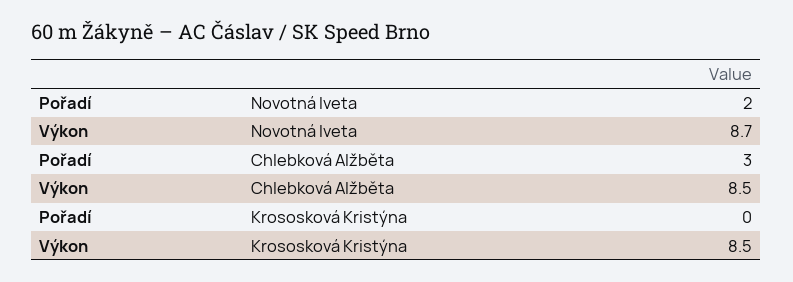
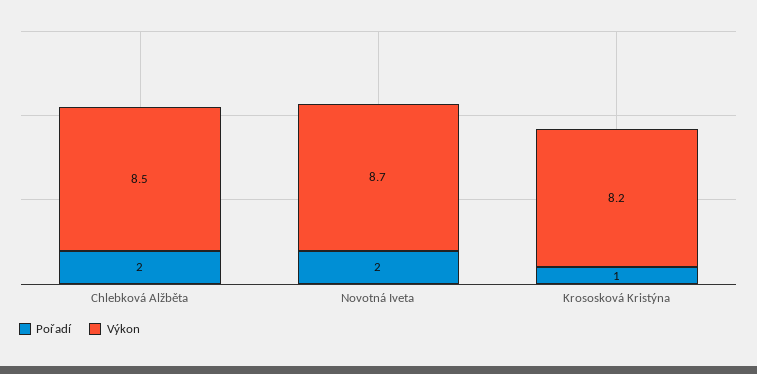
  {
    "Pořadí": {
      "Novotná Iveta": 2,
-     "Chlebková Alžběta": 3,
+     "Chlebková Alžběta": 2,
-     "Krososková Kristýna": 0
+     "Krososková Kristýna": 1
    },
    "Výkon": {
      "Novotná Iveta": 8.7,
      "Chlebková Alžběta": 8.5,
-     "Krososková Kristýna": 8.5
+     "Krososková Kristýna": 8.2
    }
  }

